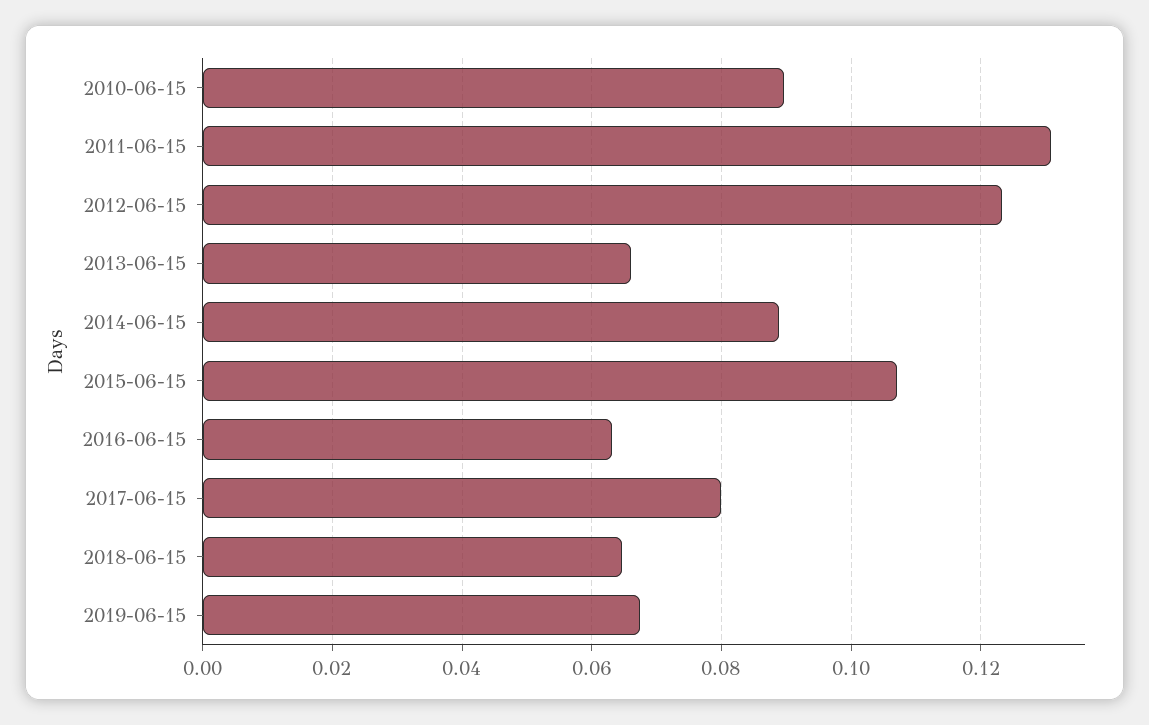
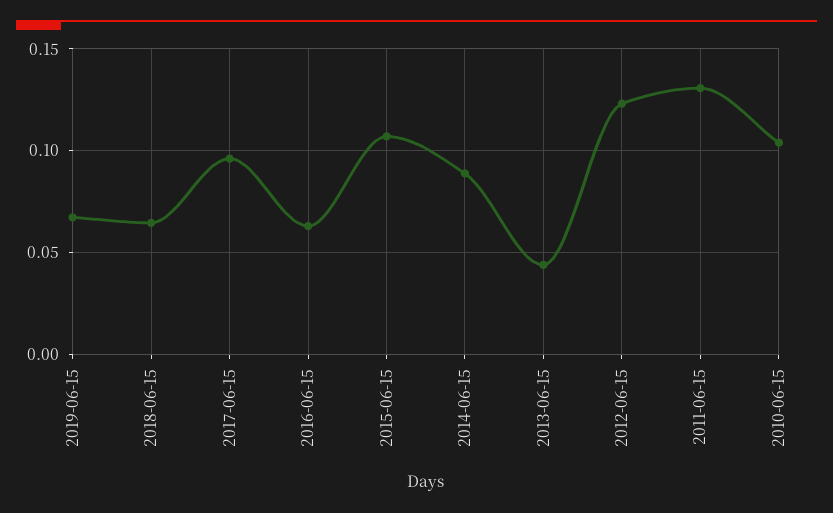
  {
-   "2010-06-15": 0.09,
+   "2010-06-15": 0.105,
    "2011-06-15": 0.13,
    "2012-06-15": 0.124,
-   "2013-06-15": 0.066,
+   "2013-06-15": 0.045,
    "2014-06-15": 0.088,
    "2015-06-15": 0.108,
    "2016-06-15": 0.064,
-   "2017-06-15": 0.08,
+   "2017-06-15": 0.095,
    "2018-06-15": 0.064,
    "2019-06-15": 0.068
  }

